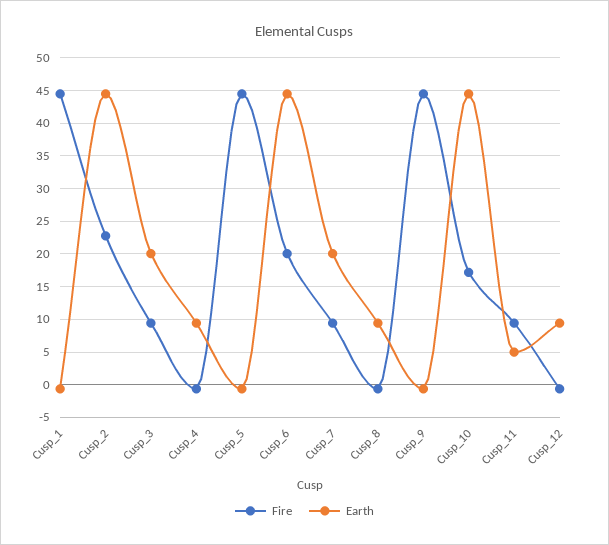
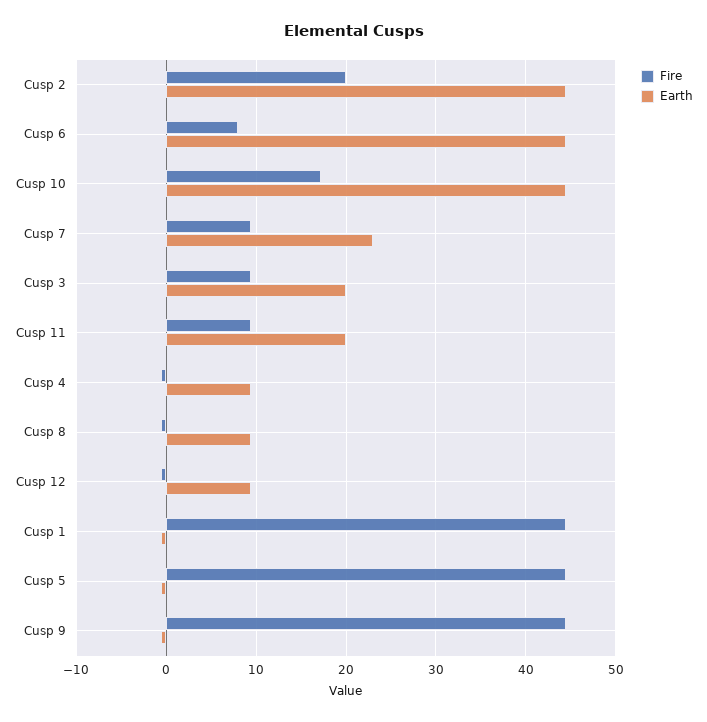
  {
    "Fire": {
      "Cusp_1": 44,
-     "Cusp_2": 23,
+     "Cusp_2": 20,
      "Cusp_3": 9,
      "Cusp_4": -1,
      "Cusp_5": 44,
-     "Cusp_6": 20,
+     "Cusp_6": 8,
      "Cusp_7": 9,
      "Cusp_8": -1,
      "Cusp_9": 44,
      "Cusp_10": 17,
      "Cusp_11": 9,
      "Cusp_12": -1
    },
    "Earth": {
      "Cusp_1": -1,
      "Cusp_2": 44,
      "Cusp_3": 20,
      "Cusp_4": 9,
      "Cusp_5": -1,
      "Cusp_6": 44,
-     "Cusp_7": 20,
+     "Cusp_7": 23,
      "Cusp_8": 9,
      "Cusp_9": -1,
      "Cusp_10": 44,
-     "Cusp_11": 5,
+     "Cusp_11": 20,
      "Cusp_12": 9
    }
  }

